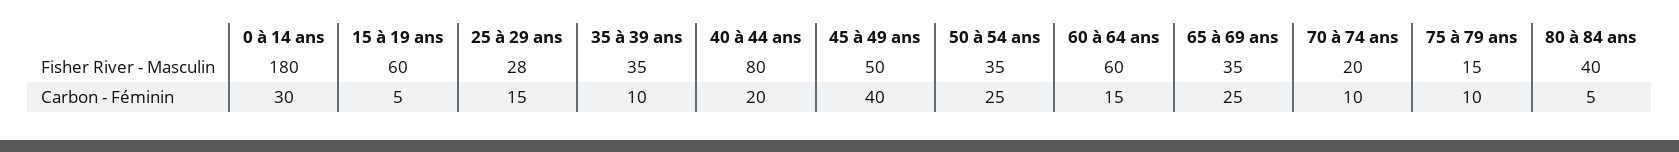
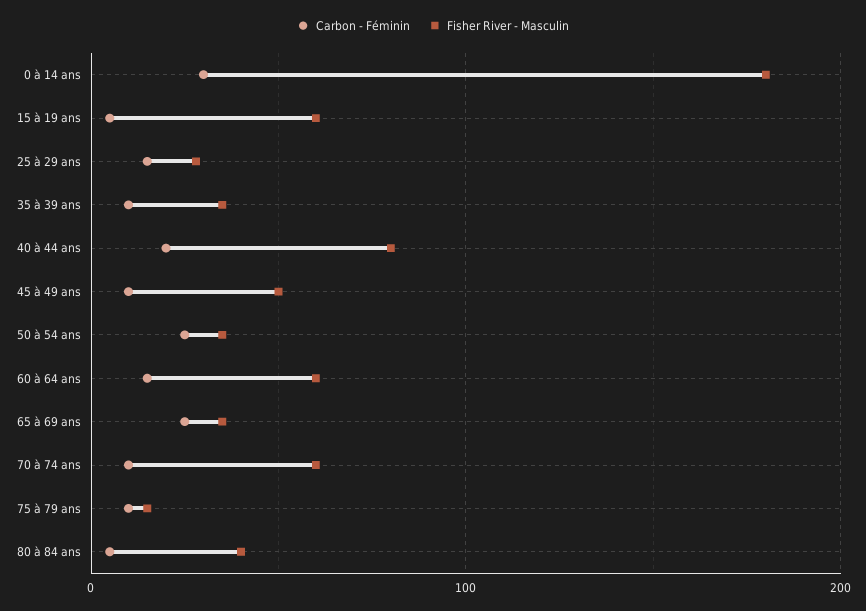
  {
    "Fisher River - Masculin": {
      "0 à 14 ans": 180,
      "15 à 19 ans": 60,
      "25 à 29 ans": 28,
      "35 à 39 ans": 35,
      "40 à 44 ans": 80,
      "45 à 49 ans": 50,
      "50 à 54 ans": 35,
      "60 à 64 ans": 60,
      "65 à 69 ans": 35,
-     "70 à 74 ans": 20,
+     "70 à 74 ans": 60,
      "75 à 79 ans": 15,
      "80 à 84 ans": 40
    },
    "Carbon - Féminin": {
      "0 à 14 ans": 30,
      "15 à 19 ans": 5,
      "25 à 29 ans": 15,
      "35 à 39 ans": 10,
      "40 à 44 ans": 20,
-     "45 à 49 ans": 40,
+     "45 à 49 ans": 10,
      "50 à 54 ans": 25,
      "60 à 64 ans": 15,
      "65 à 69 ans": 25,
      "70 à 74 ans": 10,
      "75 à 79 ans": 10,
      "80 à 84 ans": 5
    }
  }

